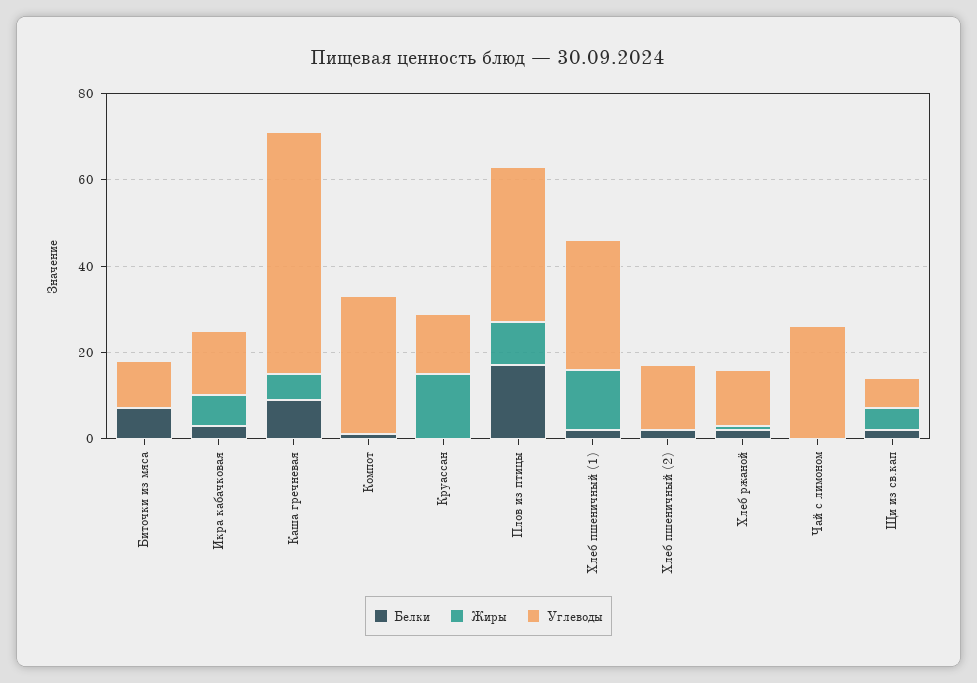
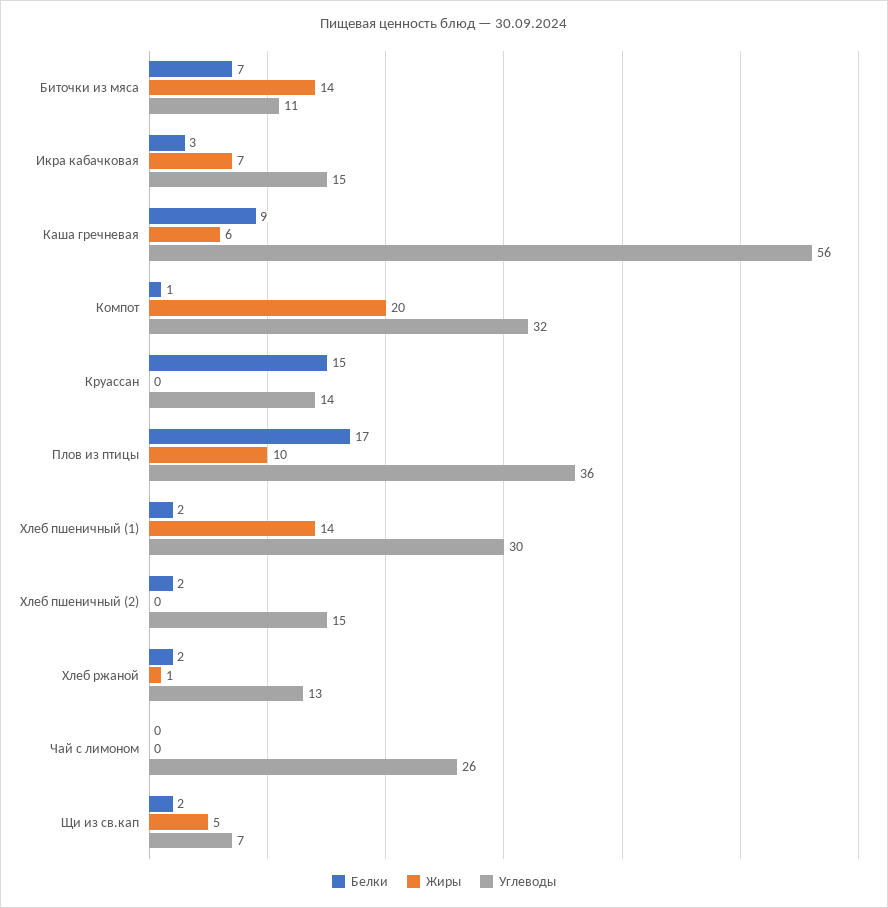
  {
    "Белки": {
      "Биточки из мяса": 7,
      "Икра кабачковая": 3,
      "Каша гречневая": 9,
      "Компот": 1,
-     "Круассан": 0,
+     "Круассан": 15,
      "Плов из птицы": 17,
      "Хлеб пшеничный (1)": 2,
      "Хлеб пшеничный (2)": 2,
      "Хлеб ржаной": 2,
      "Чай с лимоном": 0,
      "Щи из св.кап": 2
    },
    "Жиры": {
-     "Биточки из мяса": 0,
+     "Биточки из мяса": 14,
      "Икра кабачковая": 7,
      "Каша гречневая": 6,
-     "Компот": 0,
+     "Компот": 20,
-     "Круассан": 15,
+     "Круассан": 0,
      "Плов из птицы": 10,
      "Хлеб пшеничный (1)": 14,
      "Хлеб пшеничный (2)": 0,
      "Хлеб ржаной": 1,
      "Чай с лимоном": 0,
      "Щи из св.кап": 5
    },
    "Углеводы": {
      "Биточки из мяса": 11,
      "Икра кабачковая": 15,
      "Каша гречневая": 56,
      "Компот": 32,
      "Круассан": 14,
      "Плов из птицы": 36,
      "Хлеб пшеничный (1)": 30,
      "Хлеб пшеничный (2)": 15,
      "Хлеб ржаной": 13,
      "Чай с лимоном": 26,
      "Щи из св.кап": 7
    }
  }

